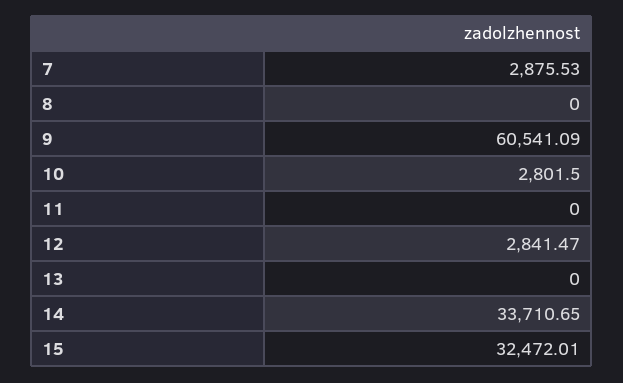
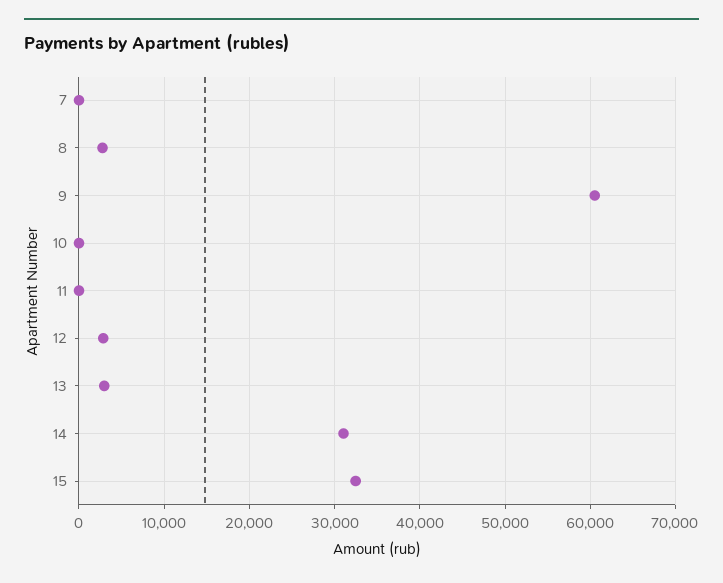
  {
-   "7": 2875.53,
+   "7": 0,
-   "8": 0,
+   "8": 3000,
    "9": 60541.09,
-   "10": 2801.5,
+   "10": 0,
    "11": 0,
    "12": 2841.47,
-   "13": 0,
+   "13": 3000,
-   "14": 33710.65,
+   "14": 31000,
    "15": 32472.01
  }

